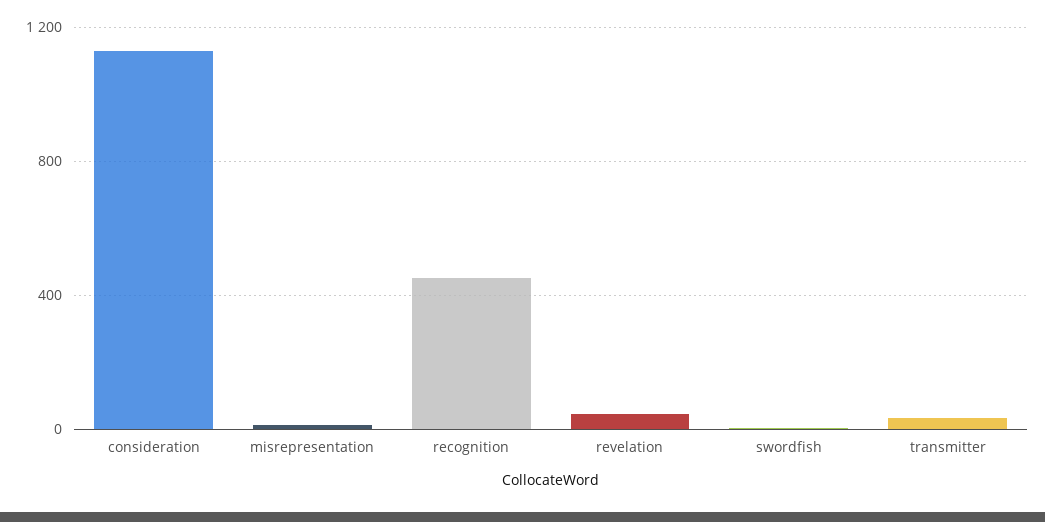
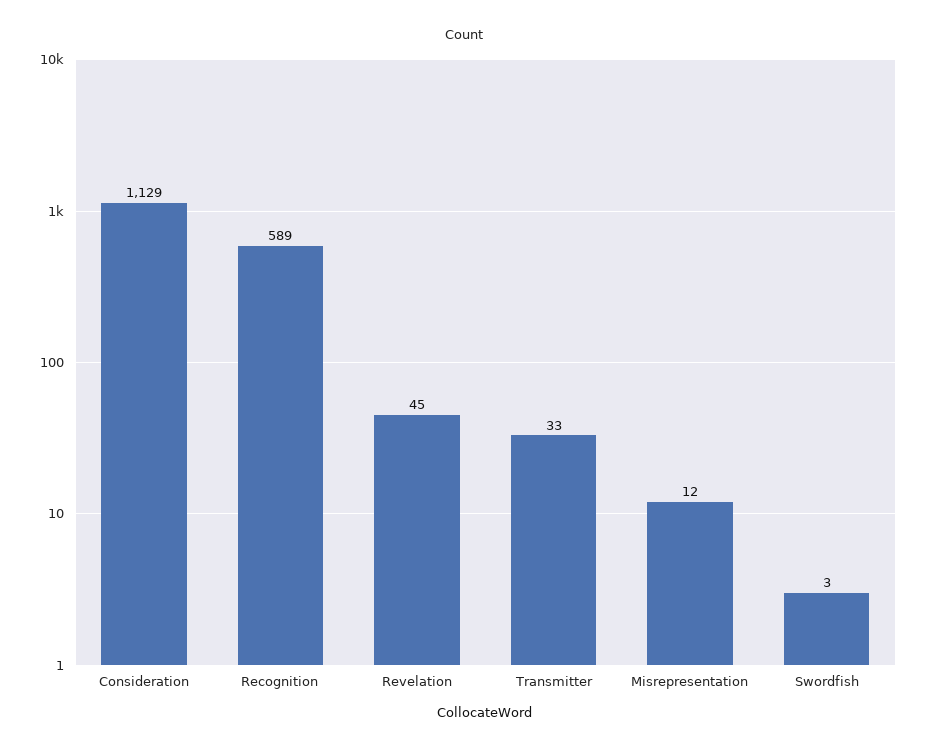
  {
    "consideration": 1129,
    "misrepresentation": 12,
-   "recognition": 450,
+   "recognition": 589,
    "revelation": 45,
    "swordfish": 3,
    "transmitter": 33
  }

